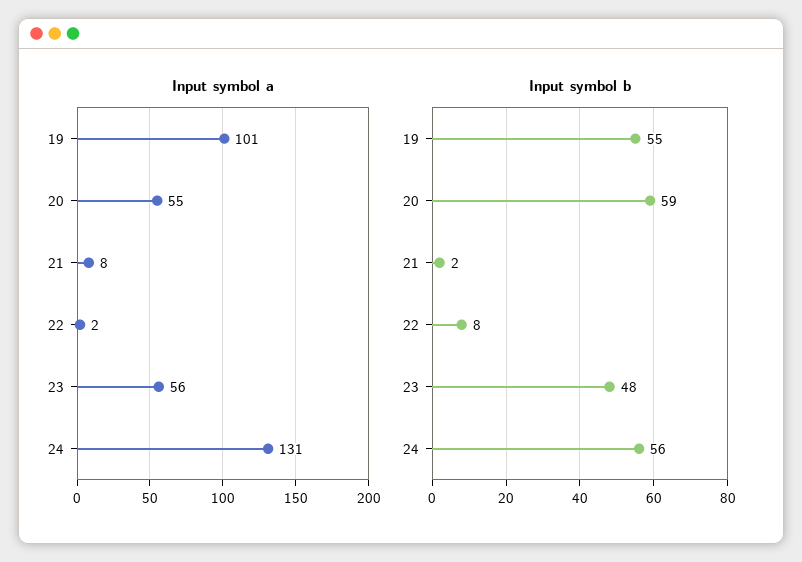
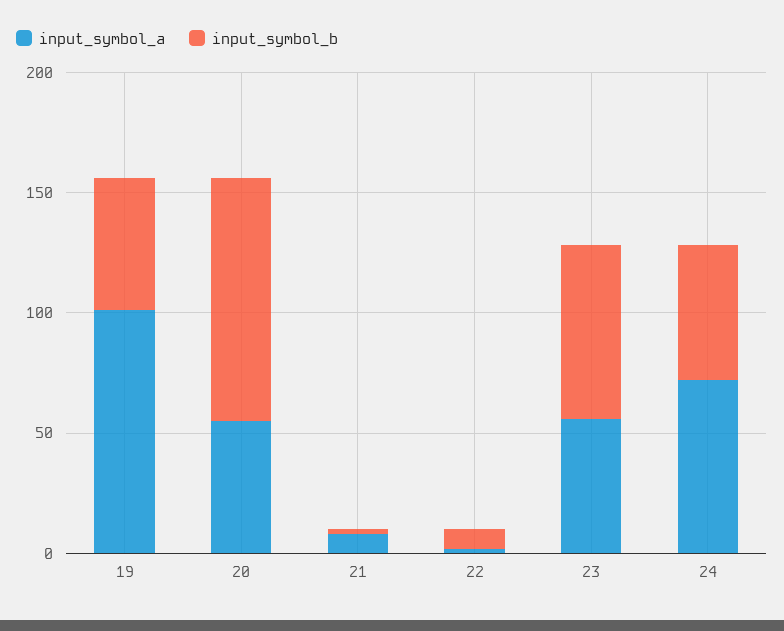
  {
    "Input symbol a": {
      "19": 101,
      "20": 55,
      "21": 8,
      "22": 2,
      "23": 56,
-     "24": 131
+     "24": 70
    },
    "Input symbol b": {
      "19": 55,
-     "20": 59,
+     "20": 100,
      "21": 2,
      "22": 8,
-     "23": 48,
+     "23": 70,
      "24": 56
    }
  }

